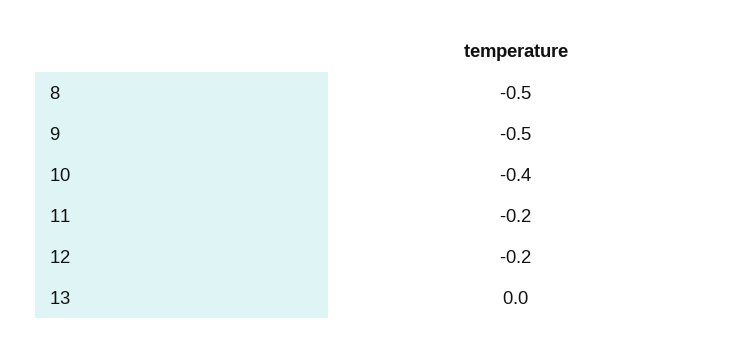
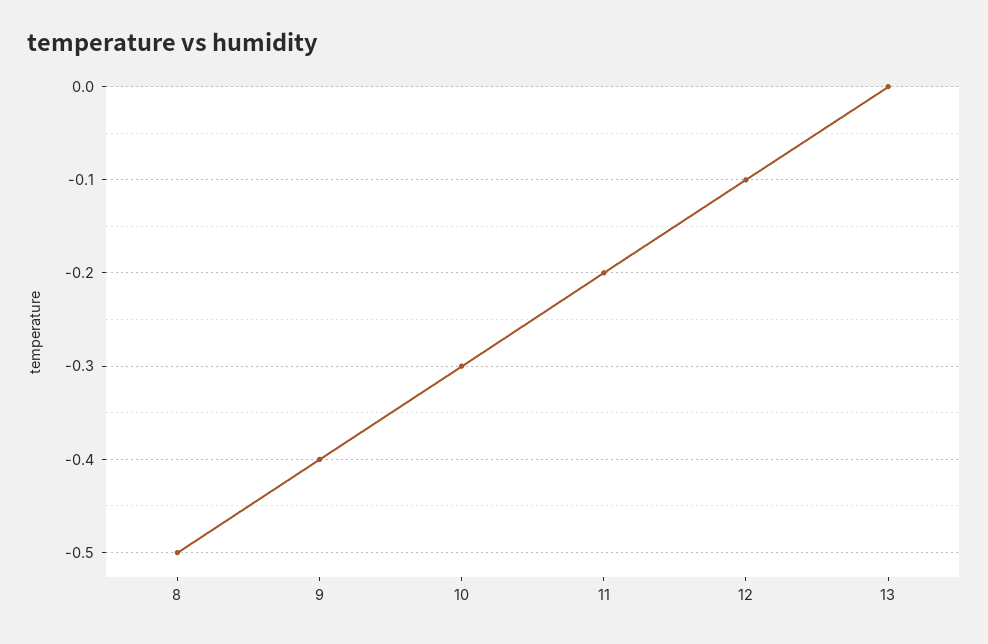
  {
    "8": -0.5,
-   "9": -0.5,
+   "9": -0.4,
-   "10": -0.4,
+   "10": -0.3,
    "11": -0.2,
-   "12": -0.2,
+   "12": -0.1,
    "13": 0
  }

